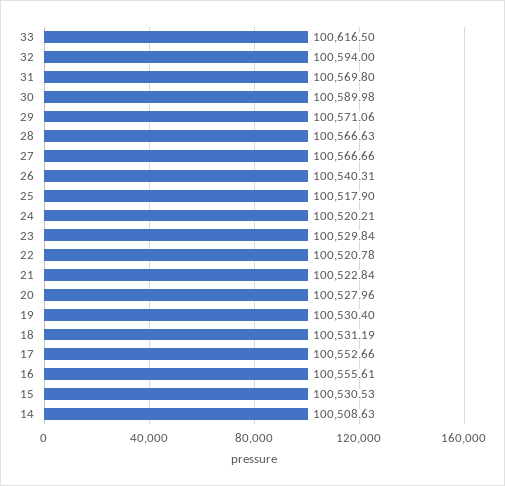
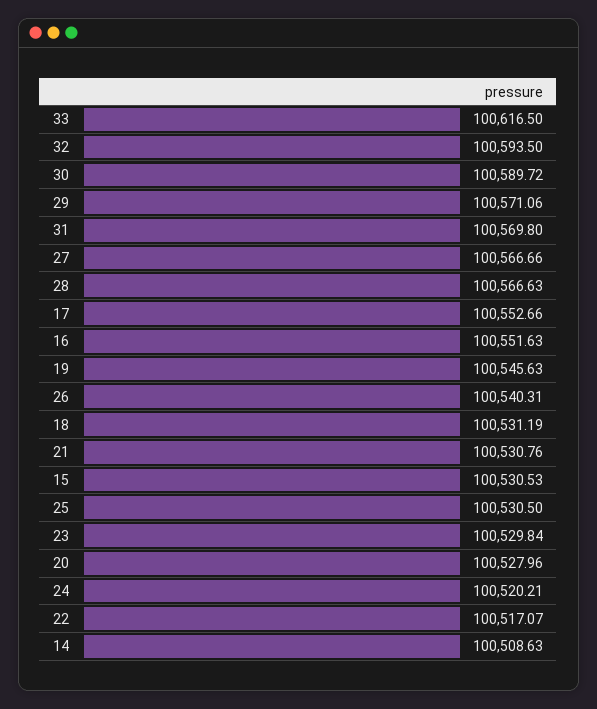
  {
    "33": 100616.5,
-   "32": 100594,
+   "32": 100593.5,
    "31": 100569.8,
-   "30": 100589.98,
+   "30": 100589.72,
    "29": 100571.06,
    "28": 100566.63,
    "27": 100566.66,
    "26": 100540.31,
-   "25": 100517.9,
+   "25": 100530.5,
    "24": 100520.21,
    "23": 100529.84,
-   "22": 100520.78,
+   "22": 100517.07,
-   "21": 100522.84,
+   "21": 100530.76,
    "20": 100527.96,
-   "19": 100530.4,
+   "19": 100545.63,
    "18": 100531.19,
    "17": 100552.66,
-   "16": 100555.61,
+   "16": 100551.63,
    "15": 100530.53,
    "14": 100508.63
  }

